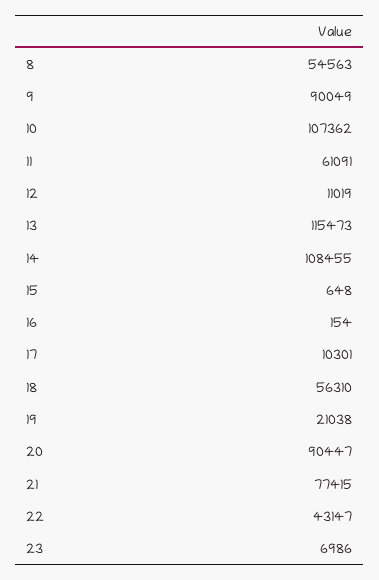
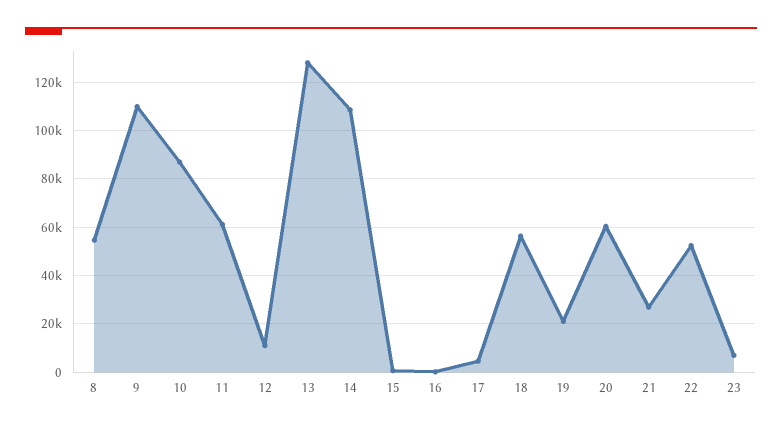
  {
    "8": 54563,
-   "9": 90049,
+   "9": 110000,
-   "10": 107362,
+   "10": 87500,
    "11": 61091,
    "12": 11019,
-   "13": 115473,
+   "13": 127500,
    "14": 108455,
    "15": 648,
    "16": 154,
-   "17": 10301,
+   "17": 5000,
    "18": 56310,
    "19": 21038,
-   "20": 90447,
+   "20": 60000,
-   "21": 77415,
+   "21": 27500,
-   "22": 43147,
+   "22": 52500,
    "23": 6986
  }

